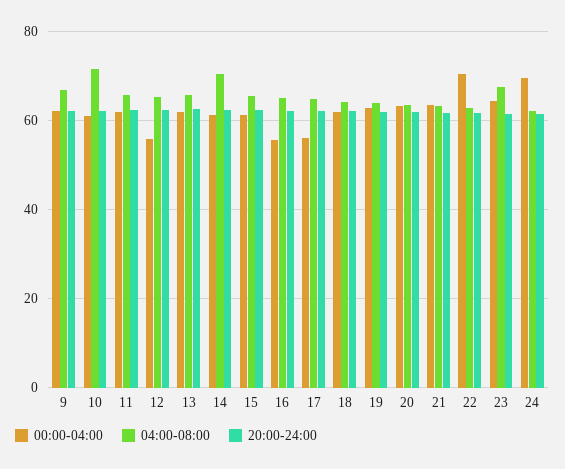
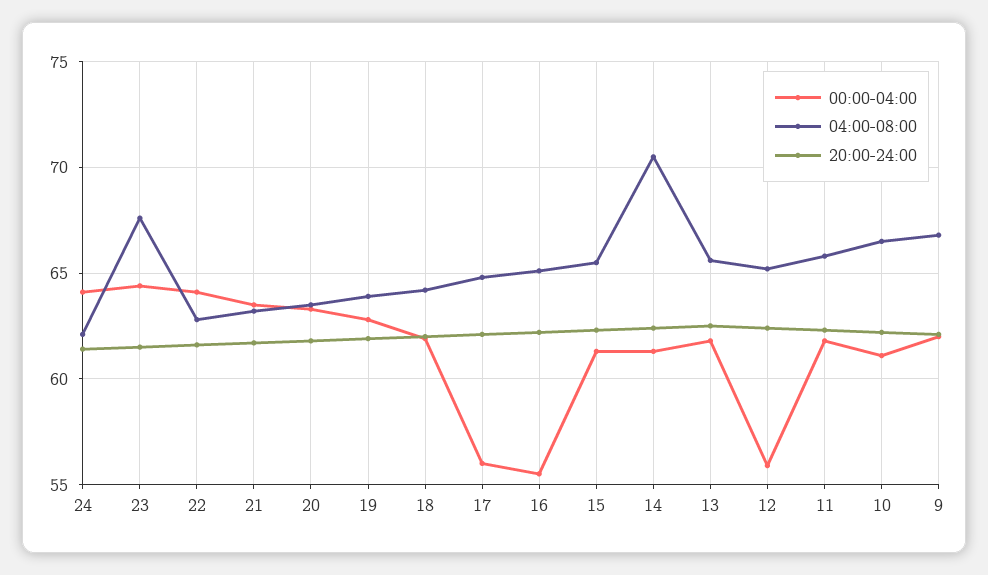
  {
    "00:00-04:00": {
      "9": 62,
      "10": 61,
      "11": 62,
      "12": 56,
      "13": 62,
      "14": 61.5,
      "15": 61.5,
      "16": 55.5,
      "17": 56,
      "18": 62,
      "19": 63,
      "20": 63.5,
      "21": 63.5,
-     "22": 70,
+     "22": 64,
      "23": 64.5,
-     "24": 70
+     "24": 64
    },
    "04:00-08:00": {
      "9": 67,
-     "10": 72,
+     "10": 66.5,
      "11": 66,
      "12": 65,
      "13": 65.5,
      "14": 70.5,
      "15": 65.5,
      "16": 65,
      "17": 65,
      "18": 64,
      "19": 64,
      "20": 63.5,
      "21": 63,
      "22": 63,
      "23": 67.5,
      "24": 62
    },
    "20:00-24:00": {
      "9": 62,
      "10": 62,
      "11": 62.5,
      "12": 62.5,
      "13": 62.5,
      "14": 62.5,
      "15": 62.5,
      "16": 62,
      "17": 62,
      "18": 62,
      "19": 62,
      "20": 62,
      "21": 61.5,
      "22": 61.5,
      "23": 61.5,
      "24": 61.5
    }
  }

